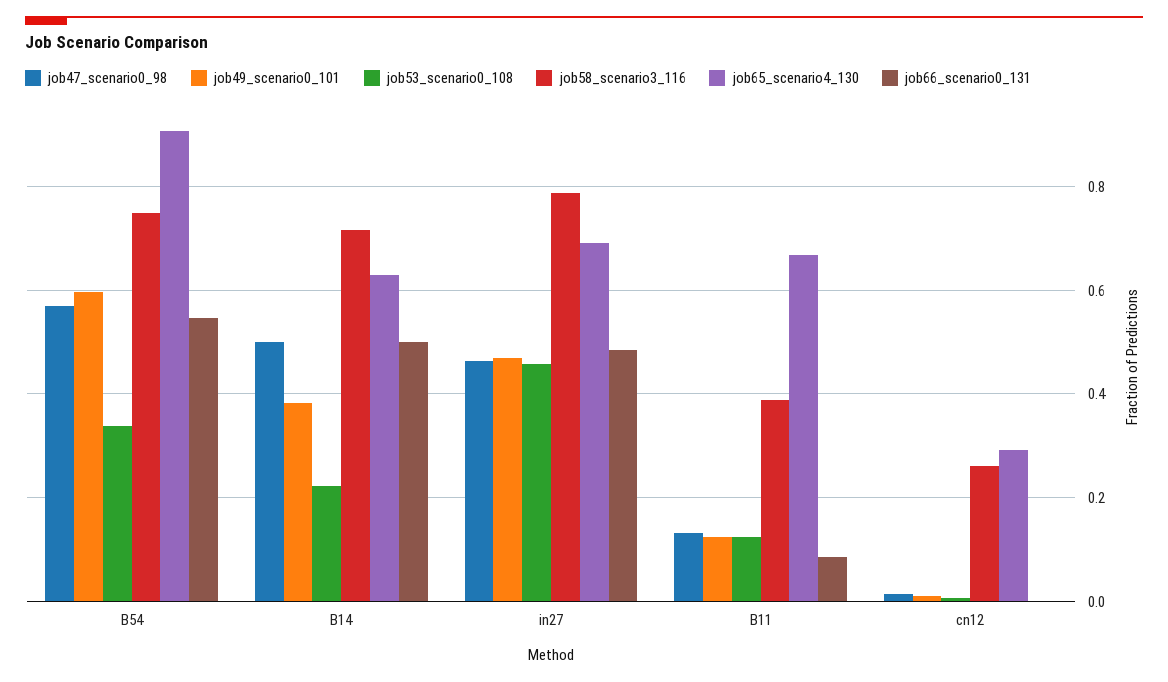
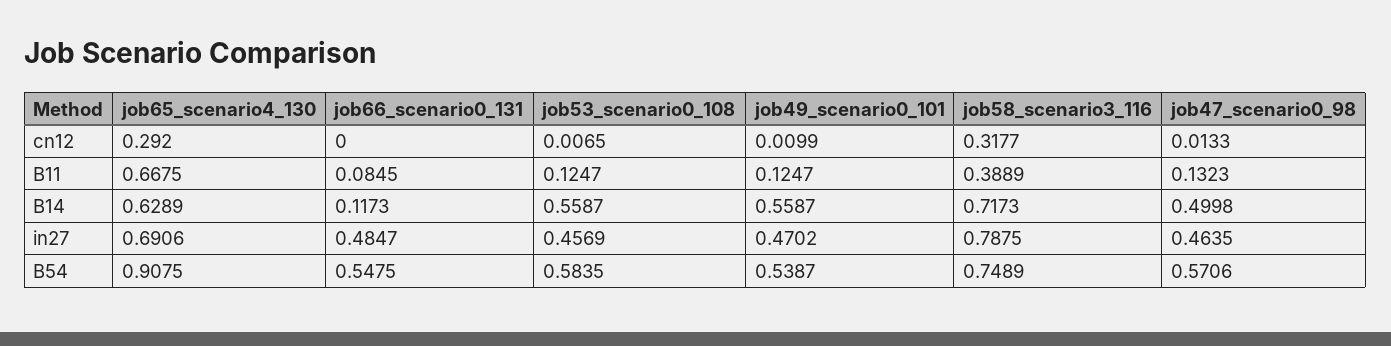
  {
    "job47_scenario0_98": {
      "B54": 0.5706,
      "B14": 0.4998,
      "in27": 0.4635,
      "B11": 0.1323,
      "cn12": 0.0133
    },
    "job49_scenario0_101": {
-     "B54": 0.6,
+     "B54": 0.5387,
-     "B14": 0.38,
+     "B14": 0.5587,
      "in27": 0.4702,
      "B11": 0.1247,
      "cn12": 0.0099
    },
    "job53_scenario0_108": {
-     "B54": 0.34,
+     "B54": 0.5835,
-     "B14": 0.22,
+     "B14": 0.5587,
      "in27": 0.4569,
      "B11": 0.1247,
      "cn12": 0.0065
    },
    "job58_scenario3_116": {
      "B54": 0.7489,
      "B14": 0.7173,
      "in27": 0.7875,
      "B11": 0.3889,
-     "cn12": 0.26
+     "cn12": 0.3177
    },
    "job65_scenario4_130": {
      "B54": 0.9075,
      "B14": 0.6289,
      "in27": 0.6906,
      "B11": 0.6675,
      "cn12": 0.292
    },
    "job66_scenario0_131": {
      "B54": 0.5475,
-     "B14": 0.5,
+     "B14": 0.1173,
      "in27": 0.4847,
      "B11": 0.0845,
      "cn12": 0
    }
  }

